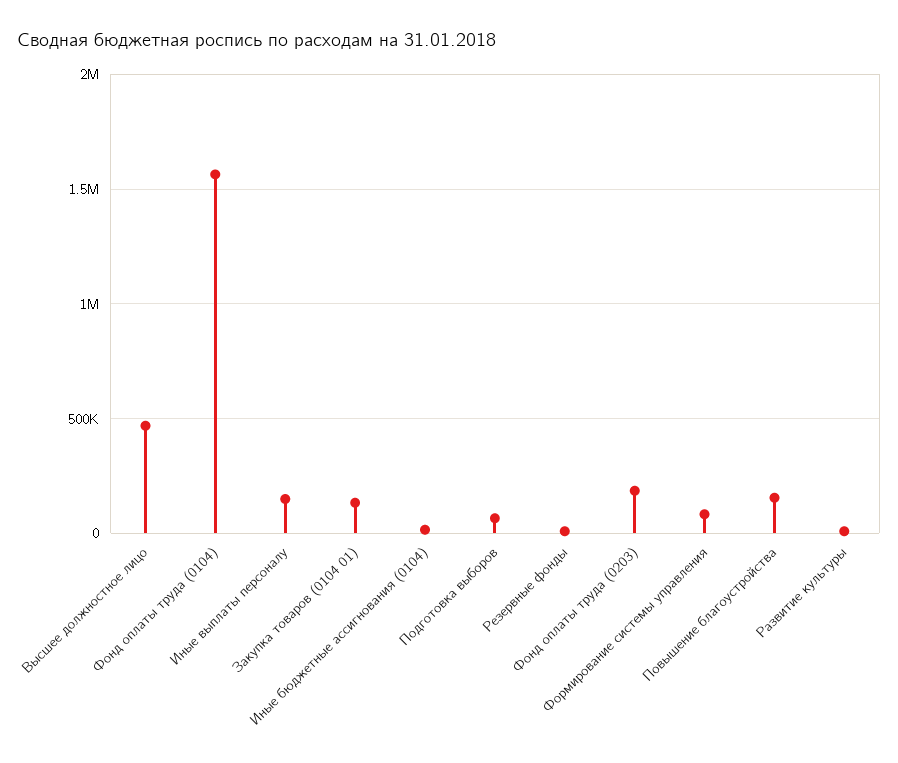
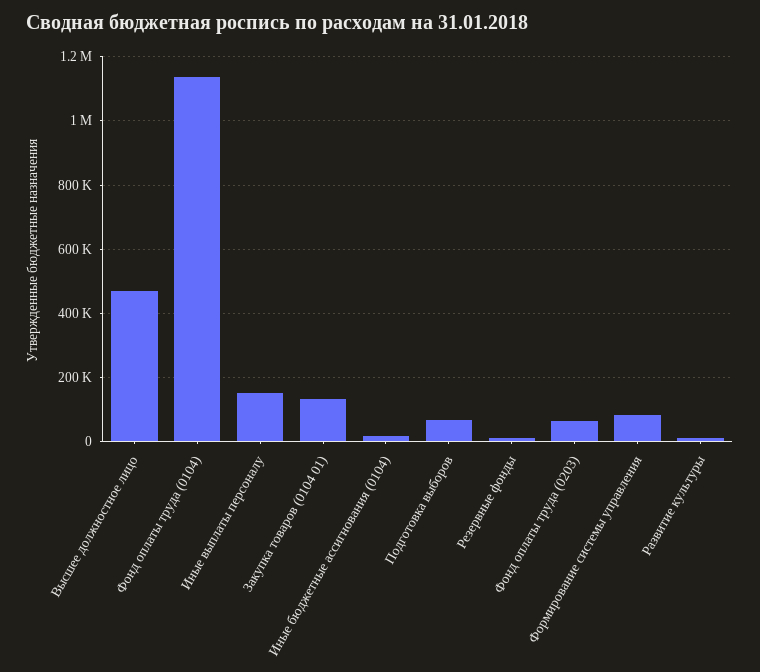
  {
    "Высшее должностное лицо": 460000,
-   "Фонд оплаты труда (0104)": 1550000,
+   "Фонд оплаты труда (0104)": 1140000,
    "Иные выплаты персоналу": 160000,
    "Закупка товаров (0104 01)": 140000,
    "Иные бюджетные ассигнования (0104)": 20000,
    "Подготовка выборов": 60000,
    "Резервные фонды": 20000,
-   "Фонд оплаты труда (0203)": 200000,
+   "Фонд оплаты труда (0203)": 60000,
    "Формирование системы управления": 80000,
-   "Повышение благоустройства": 150000,
    "Развитие культуры": 20000
  }

